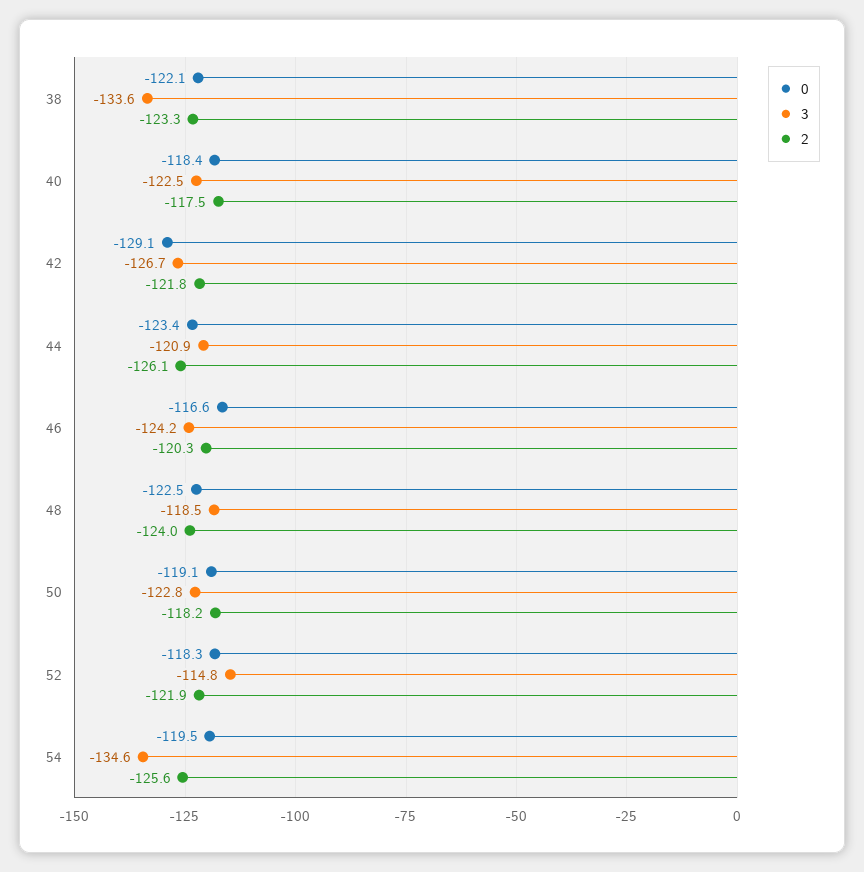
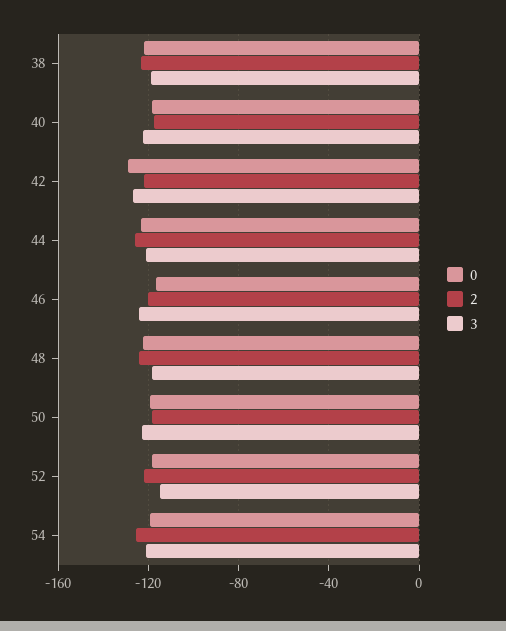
  {
    "0": {
      "38": -122.1,
      "40": -118.4,
      "42": -129.1,
      "44": -123.4,
      "46": -116.6,
      "48": -122.5,
      "50": -119.1,
      "52": -118.3,
      "54": -119.5
    },
    "3": {
-     "38": -133.6,
+     "38": -120,
      "40": -122.5,
      "42": -126.7,
      "44": -120.9,
      "46": -124.2,
      "48": -118.5,
      "50": -122.8,
      "52": -114.8,
-     "54": -134.6
+     "54": -120
    },
    "2": {
      "38": -123.3,
      "40": -117.5,
      "42": -121.8,
      "44": -126.1,
      "46": -120.3,
      "48": -124,
      "50": -118.2,
      "52": -121.9,
      "54": -125.6
    }
  }

